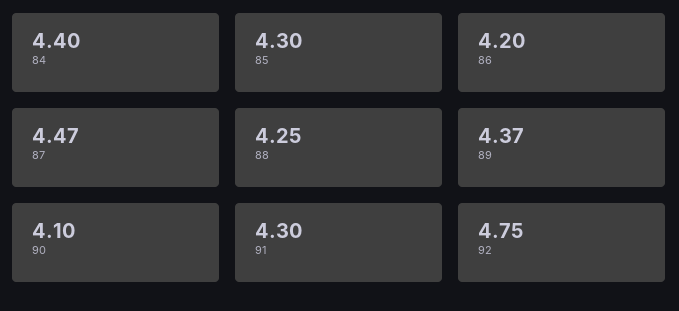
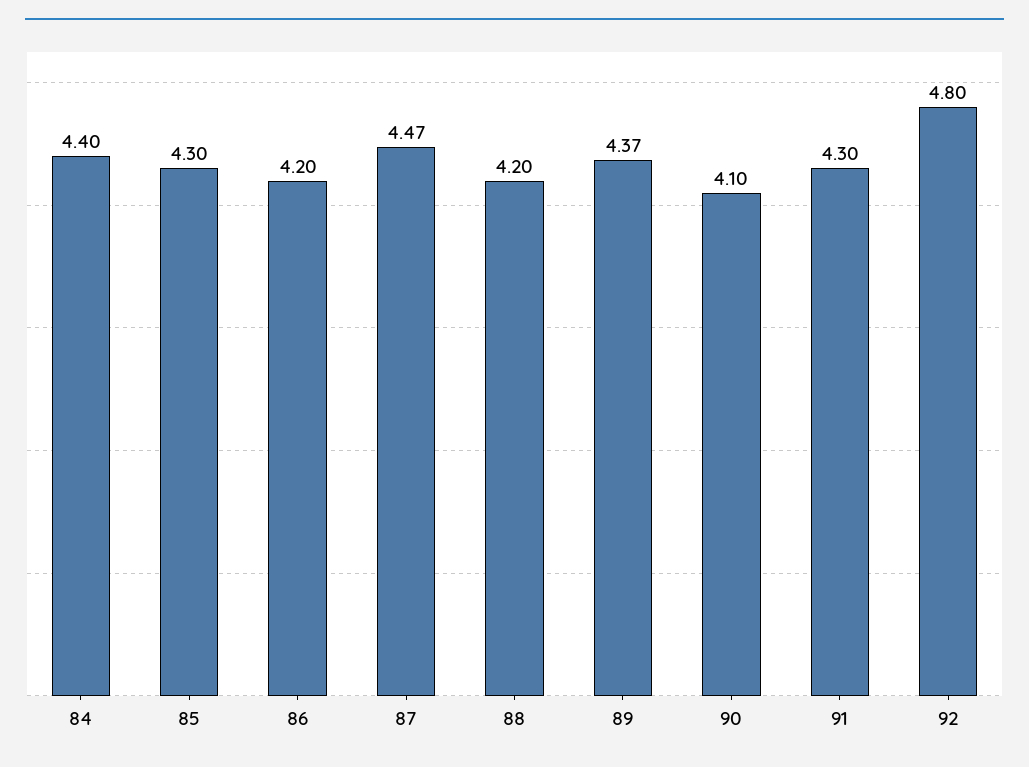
  {
    "84": 4.4,
    "85": 4.3,
    "86": 4.2,
    "87": 4.47,
-   "88": 4.25,
+   "88": 4.2,
    "89": 4.37,
    "90": 4.1,
    "91": 4.3,
-   "92": 4.75
+   "92": 4.8
  }

